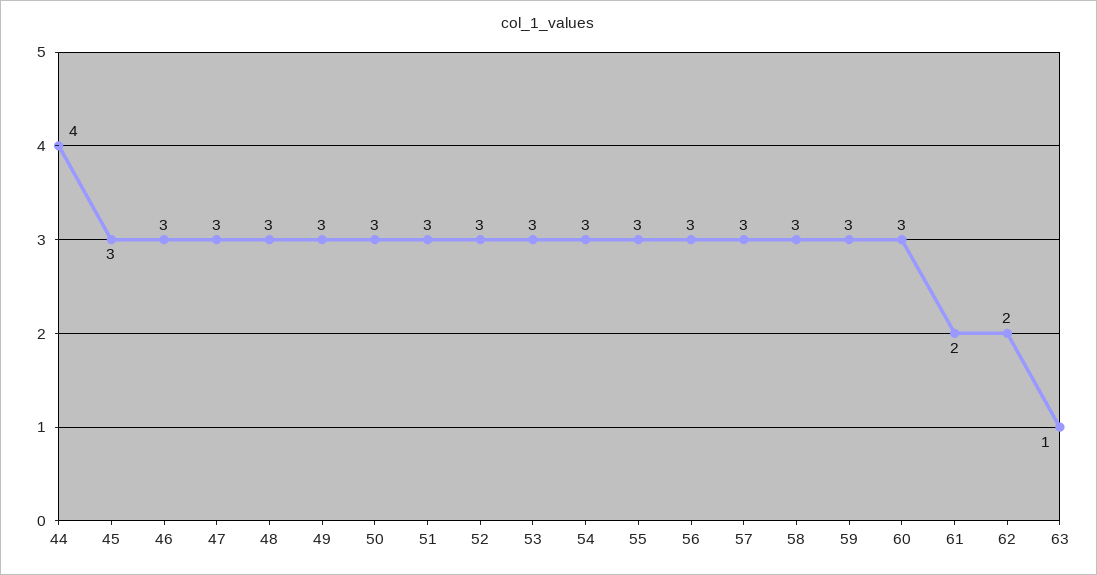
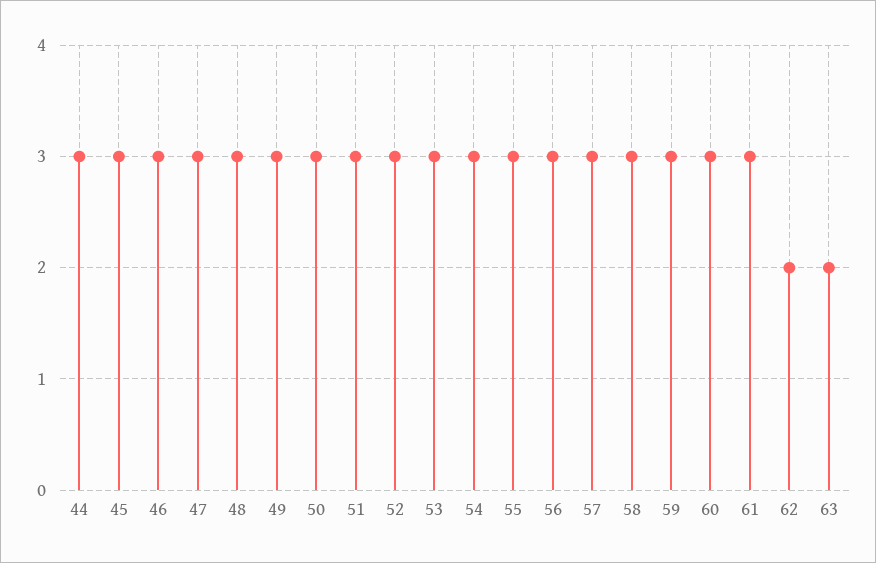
  {
-   "44": 4,
+   "44": 3,
    "45": 3,
    "46": 3,
    "47": 3,
    "48": 3,
    "49": 3,
    "50": 3,
    "51": 3,
    "52": 3,
    "53": 3,
    "54": 3,
    "55": 3,
    "56": 3,
    "57": 3,
    "58": 3,
    "59": 3,
    "60": 3,
-   "61": 2,
+   "61": 3,
    "62": 2,
-   "63": 1
+   "63": 2
  }

